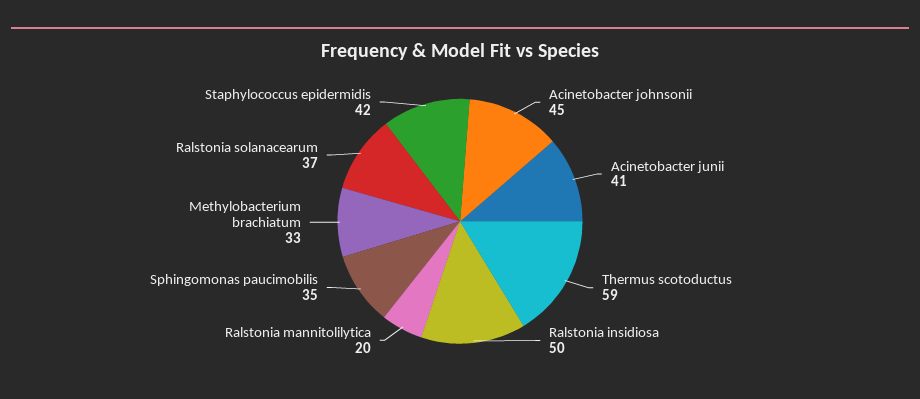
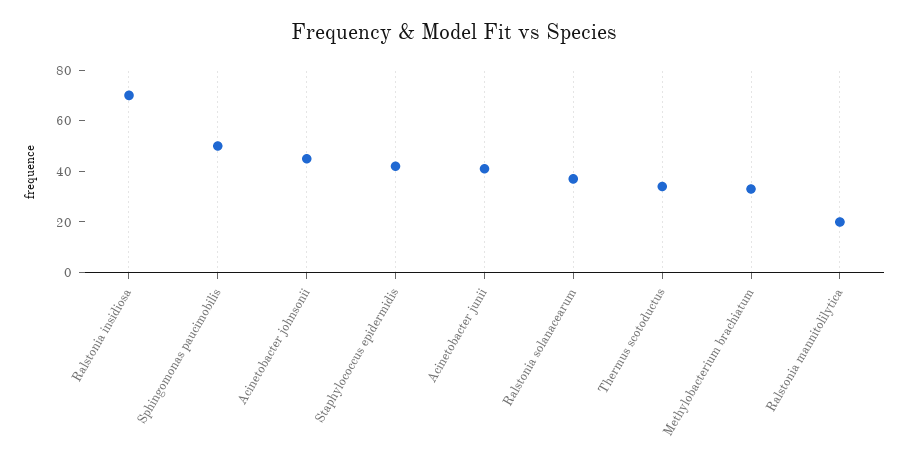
  {
    "Acinetobacter johnsonii": 45,
    "Acinetobacter junii": 41,
-   "Thermus scotoductus": 59,
+   "Thermus scotoductus": 35,
-   "Ralstonia insidiosa": 50,
+   "Ralstonia insidiosa": 70,
    "Ralstonia mannitolilytica": 20,
-   "Sphingomonas paucimobilis": 35,
+   "Sphingomonas paucimobilis": 50,
    "Methylobacterium brachiatum": 33,
    "Ralstonia solanacearum": 37,
    "Staphylococcus epidermidis": 42
  }

